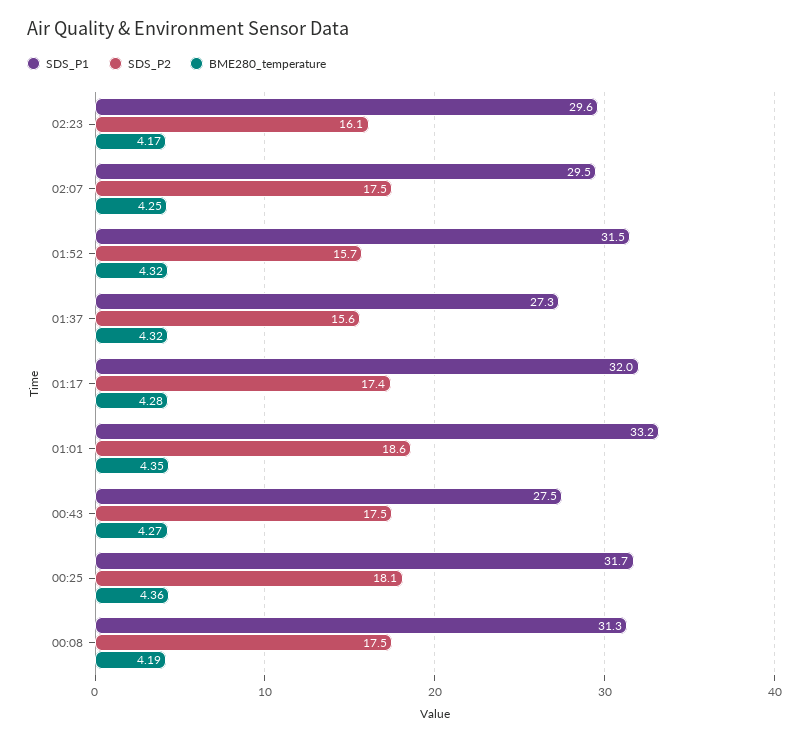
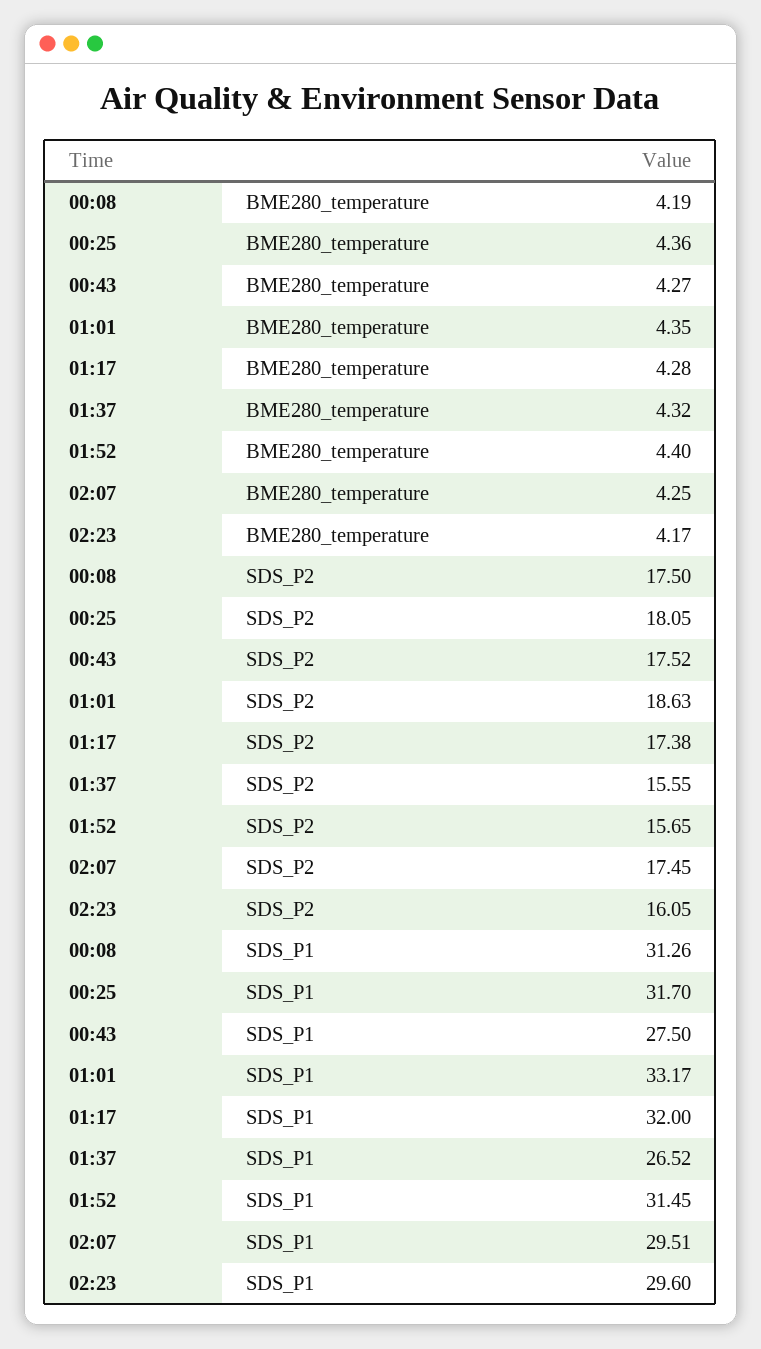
  {
    "SDS_P1": {
      "02:23": 29.6,
      "02:07": 29.51,
      "01:52": 31.45,
-     "01:37": 27.3,
+     "01:37": 26.52,
      "01:17": 32,
      "01:01": 33.17,
      "00:43": 27.5,
      "00:25": 31.7,
      "00:08": 31.26
    },
    "SDS_P2": {
      "02:23": 16.05,
      "02:07": 17.45,
      "01:52": 15.65,
      "01:37": 15.55,
      "01:17": 17.38,
      "01:01": 18.63,
      "00:43": 17.52,
      "00:25": 18.05,
      "00:08": 17.5
    },
    "BME280_temperature": {
      "02:23": 4.17,
      "02:07": 4.25,
-     "01:52": 4.32,
+     "01:52": 4.4,
      "01:37": 4.32,
      "01:17": 4.28,
      "01:01": 4.35,
      "00:43": 4.27,
      "00:25": 4.36,
      "00:08": 4.19
    }
  }

